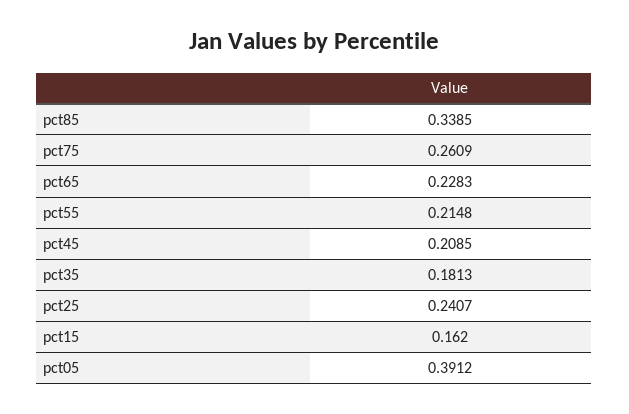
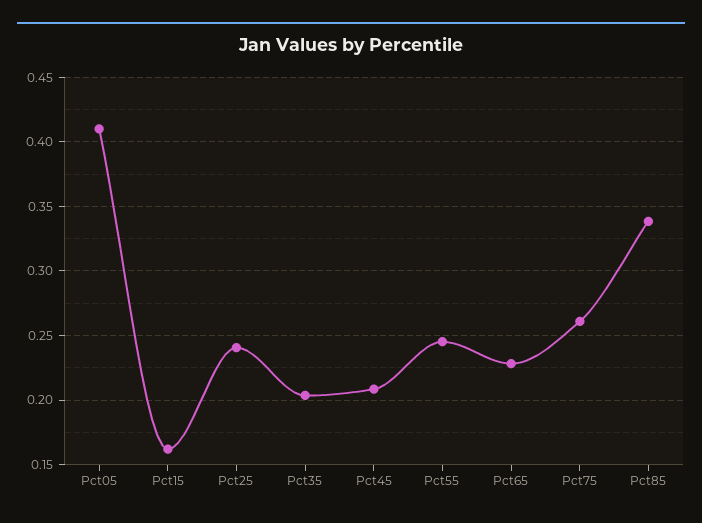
  {
    "pct85": 0.3385,
    "pct75": 0.2609,
    "pct65": 0.2283,
-   "pct55": 0.2148,
+   "pct55": 0.245,
    "pct45": 0.2085,
-   "pct35": 0.1813,
+   "pct35": 0.205,
    "pct25": 0.2407,
    "pct15": 0.162,
-   "pct05": 0.3912
+   "pct05": 0.41
  }

